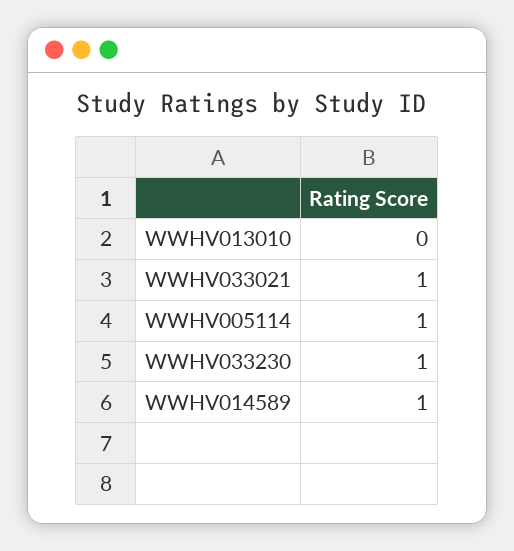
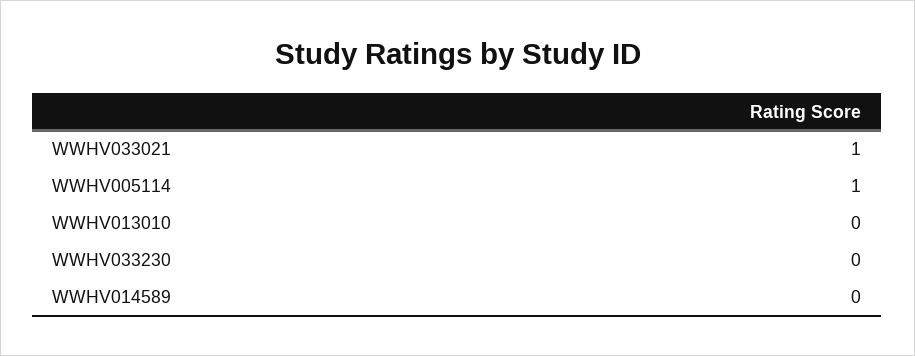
  {
    "WWHV013010": 0,
    "WWHV033021": 1,
    "WWHV005114": 1,
-   "WWHV033230": 1,
+   "WWHV033230": 0,
-   "WWHV014589": 1
+   "WWHV014589": 0
  }

